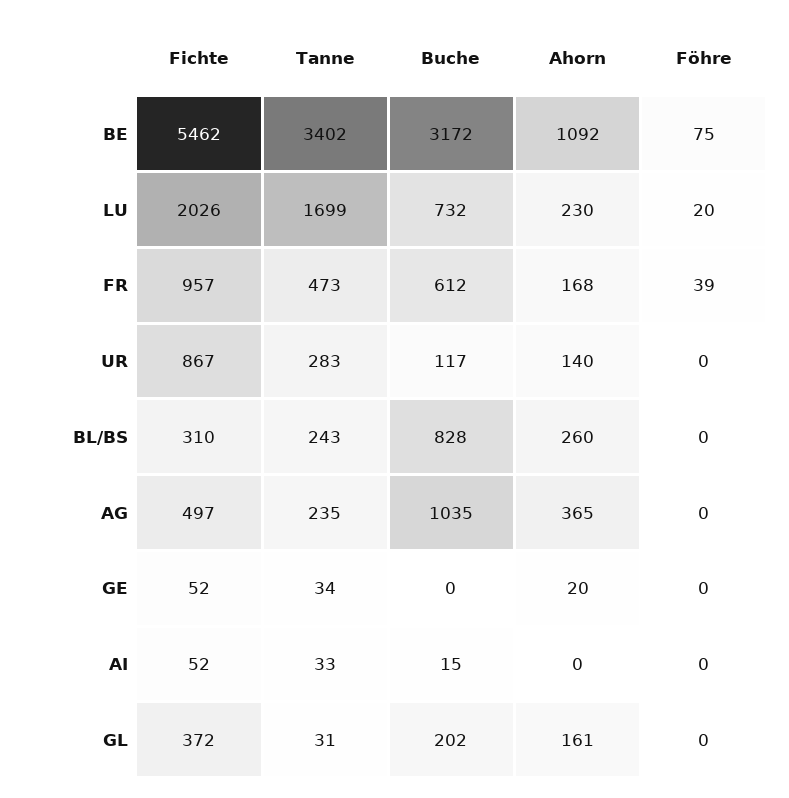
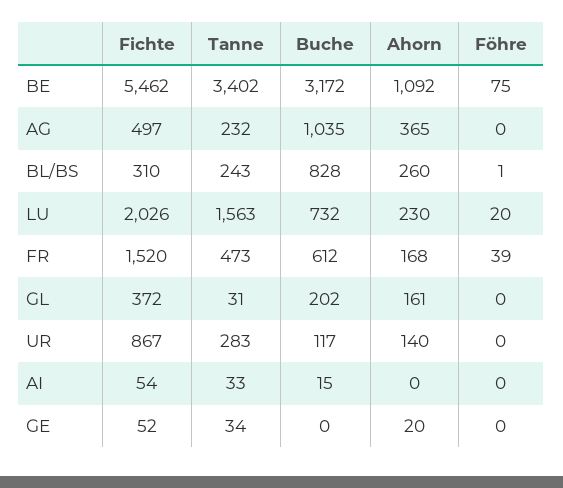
  {
    "Fichte": {
      "BE": 5462,
      "LU": 2026,
-     "FR": 957,
+     "FR": 1520,
      "UR": 867,
      "BL/BS": 310,
      "AG": 497,
      "GE": 52,
-     "AI": 52,
+     "AI": 54,
      "GL": 372
    },
    "Tanne": {
      "BE": 3402,
-     "LU": 1699,
+     "LU": 1563,
      "FR": 473,
      "UR": 283,
      "BL/BS": 243,
-     "AG": 235,
+     "AG": 232,
      "GE": 34,
      "AI": 33,
      "GL": 31
    },
    "Buche": {
      "BE": 3172,
      "LU": 732,
      "FR": 612,
      "UR": 117,
      "BL/BS": 828,
      "AG": 1035,
      "GE": 0,
      "AI": 15,
      "GL": 202
    },
    "Ahorn": {
      "BE": 1092,
      "LU": 230,
      "FR": 168,
      "UR": 140,
      "BL/BS": 260,
      "AG": 365,
      "GE": 20,
      "AI": 0,
      "GL": 161
    },
    "Föhre": {
      "BE": 75,
      "LU": 20,
      "FR": 39,
      "UR": 0,
-     "BL/BS": 0,
+     "BL/BS": 1,
      "AG": 0,
      "GE": 0,
      "AI": 0,
      "GL": 0
    }
  }

